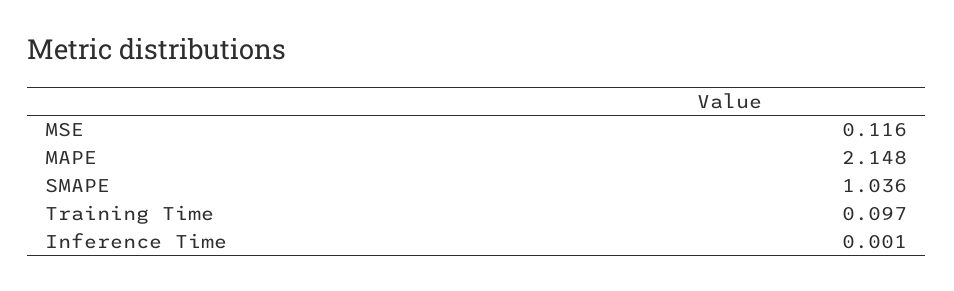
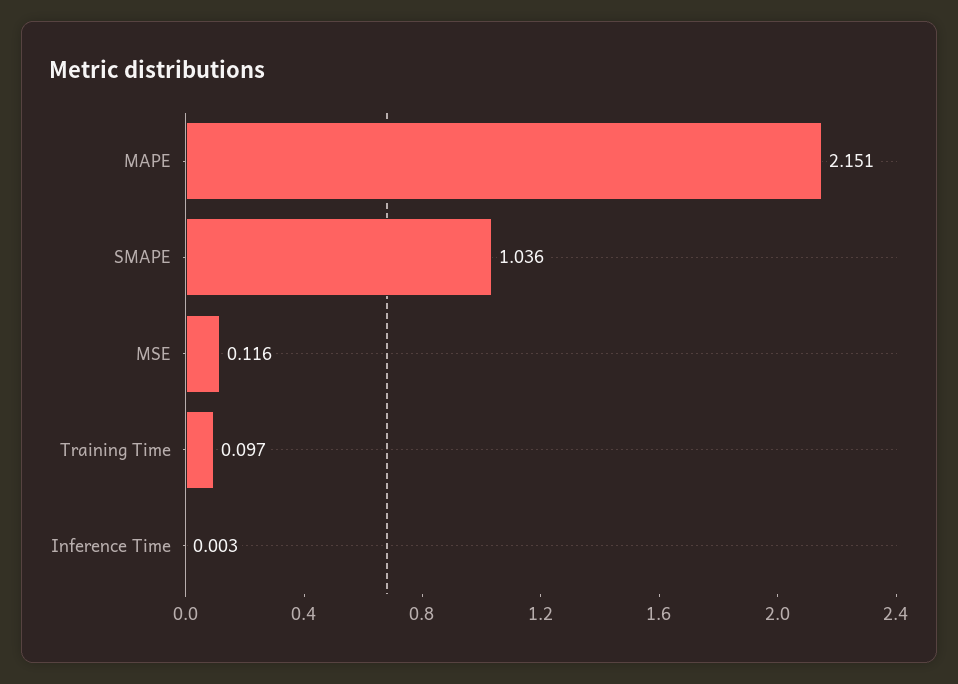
  {
    "MSE": 0.116,
-   "MAPE": 2.148,
+   "MAPE": 2.151,
    "SMAPE": 1.036,
    "Training Time": 0.097,
-   "Inference Time": 0.001
+   "Inference Time": 0.003
  }

